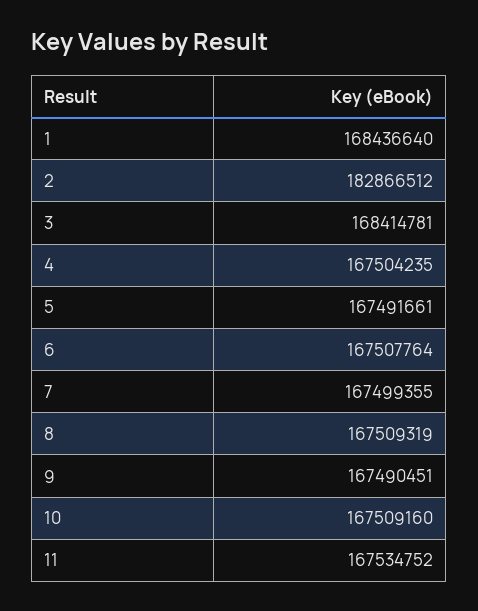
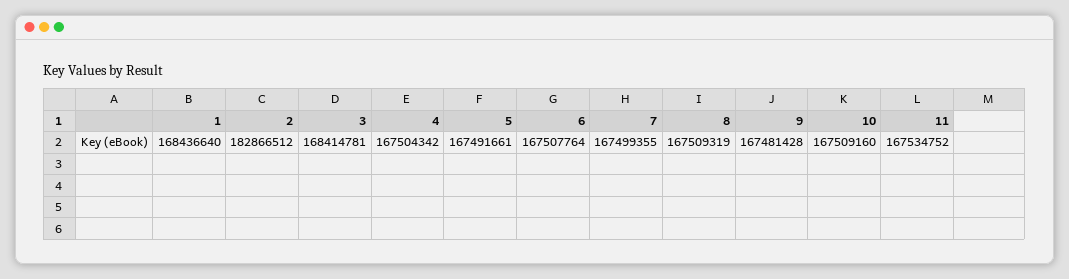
  {
    "1": 168436640,
    "2": 182866512,
    "3": 168414781,
-   "4": 167504235,
+   "4": 167504342,
    "5": 167491661,
    "6": 167507764,
    "7": 167499355,
    "8": 167509319,
-   "9": 167490451,
+   "9": 167481428,
    "10": 167509160,
    "11": 167534752
  }

